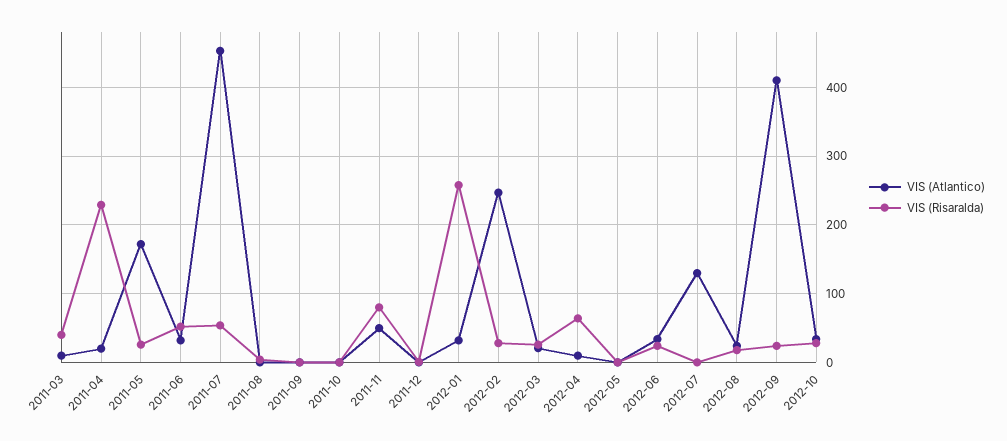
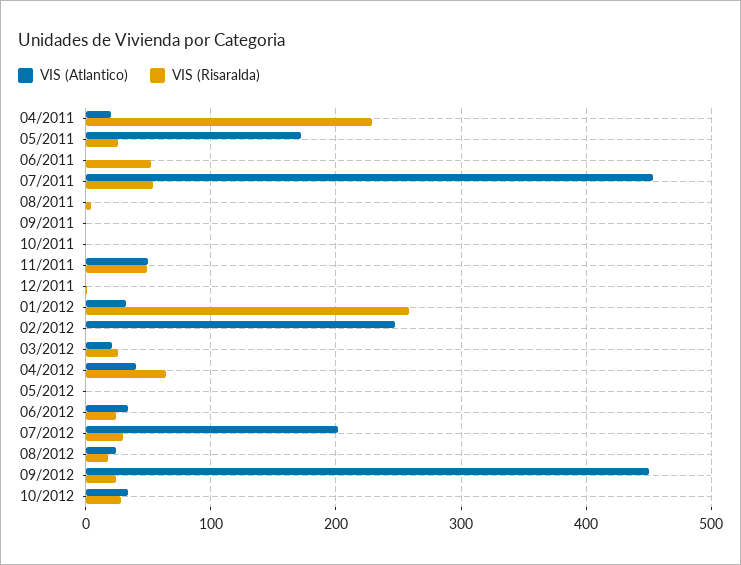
  {
    "VIS (Atlantico)": {
-     "2011-03": 10,
      "2011-04": 20,
      "2011-05": 170,
-     "2011-06": 30,
+     "2011-06": 0,
      "2011-07": 450,
      "2011-08": 0,
      "2011-09": 0,
      "2011-10": 0,
      "2011-11": 50,
      "2011-12": 0,
      "2012-01": 30,
      "2012-02": 250,
      "2012-03": 20,
-     "2012-04": 10,
+     "2012-04": 40,
      "2012-05": 0,
      "2012-06": 30,
-     "2012-07": 130,
+     "2012-07": 200,
      "2012-08": 20,
-     "2012-09": 410,
+     "2012-09": 450,
      "2012-10": 30
    },
    "VIS (Risaralda)": {
-     "2011-03": 40,
      "2011-04": 230,
      "2011-05": 30,
      "2011-06": 50,
      "2011-07": 50,
      "2011-08": 0,
      "2011-09": 0,
      "2011-10": 0,
-     "2011-11": 80,
+     "2011-11": 50,
      "2011-12": 0,
      "2012-01": 260,
-     "2012-02": 30,
+     "2012-02": 0,
      "2012-03": 30,
      "2012-04": 60,
      "2012-05": 0,
      "2012-06": 20,
-     "2012-07": 0,
+     "2012-07": 30,
      "2012-08": 20,
      "2012-09": 20,
      "2012-10": 30
    }
  }

